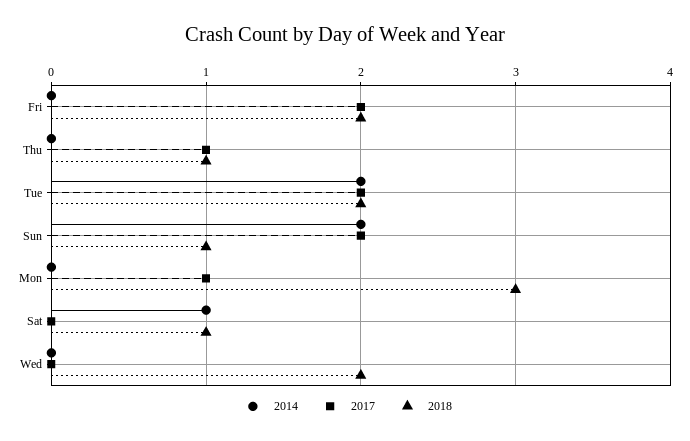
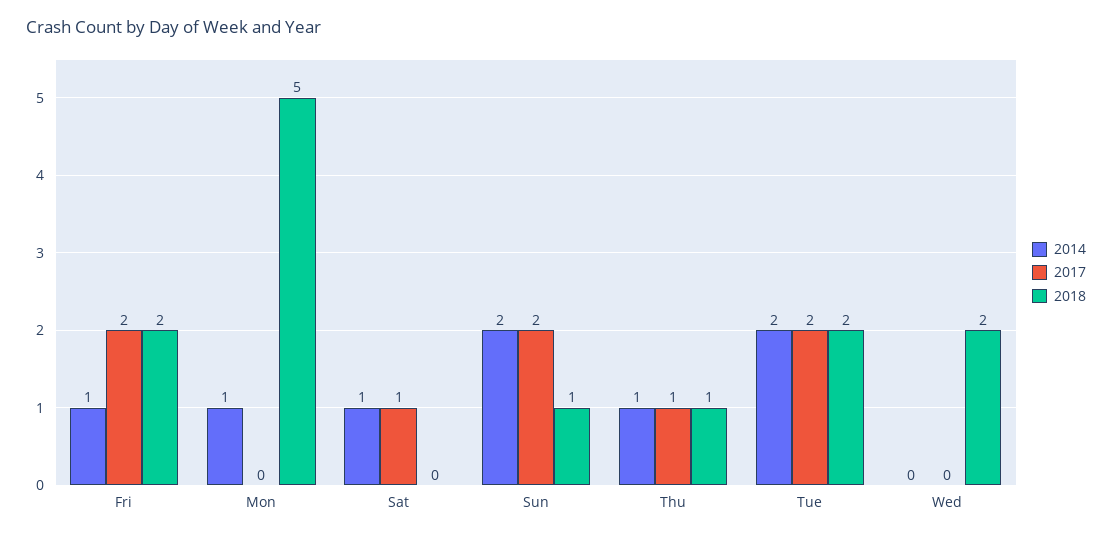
  {
    "2014": {
-     "Fri": 0,
+     "Fri": 1,
-     "Thu": 0,
+     "Thu": 1,
      "Tue": 2,
      "Sun": 2,
-     "Mon": 0,
+     "Mon": 1,
      "Sat": 1,
      "Wed": 0
    },
    "2017": {
      "Fri": 2,
      "Thu": 1,
      "Tue": 2,
      "Sun": 2,
-     "Mon": 1,
+     "Mon": 0,
-     "Sat": 0,
+     "Sat": 1,
      "Wed": 0
    },
    "2018": {
      "Fri": 2,
      "Thu": 1,
      "Tue": 2,
      "Sun": 1,
-     "Mon": 3,
+     "Mon": 5,
-     "Sat": 1,
+     "Sat": 0,
      "Wed": 2
    }
  }

